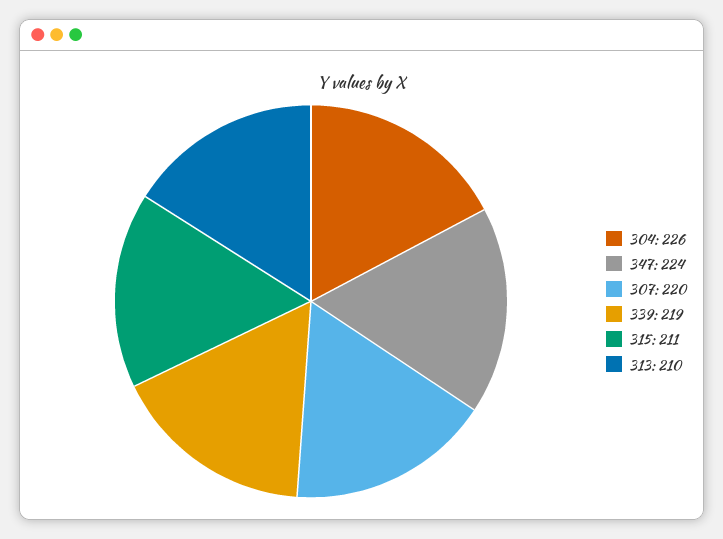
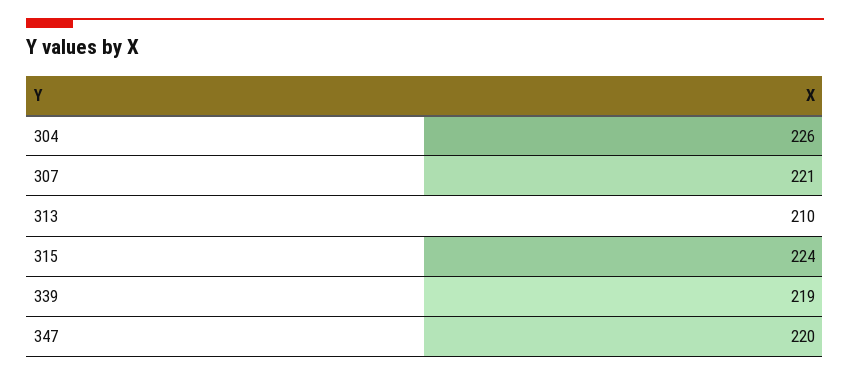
  {
    "304": 226,
-   "347": 224,
+   "347": 220,
-   "307": 220,
+   "307": 221,
    "339": 219,
-   "315": 211,
+   "315": 224,
    "313": 210
  }

